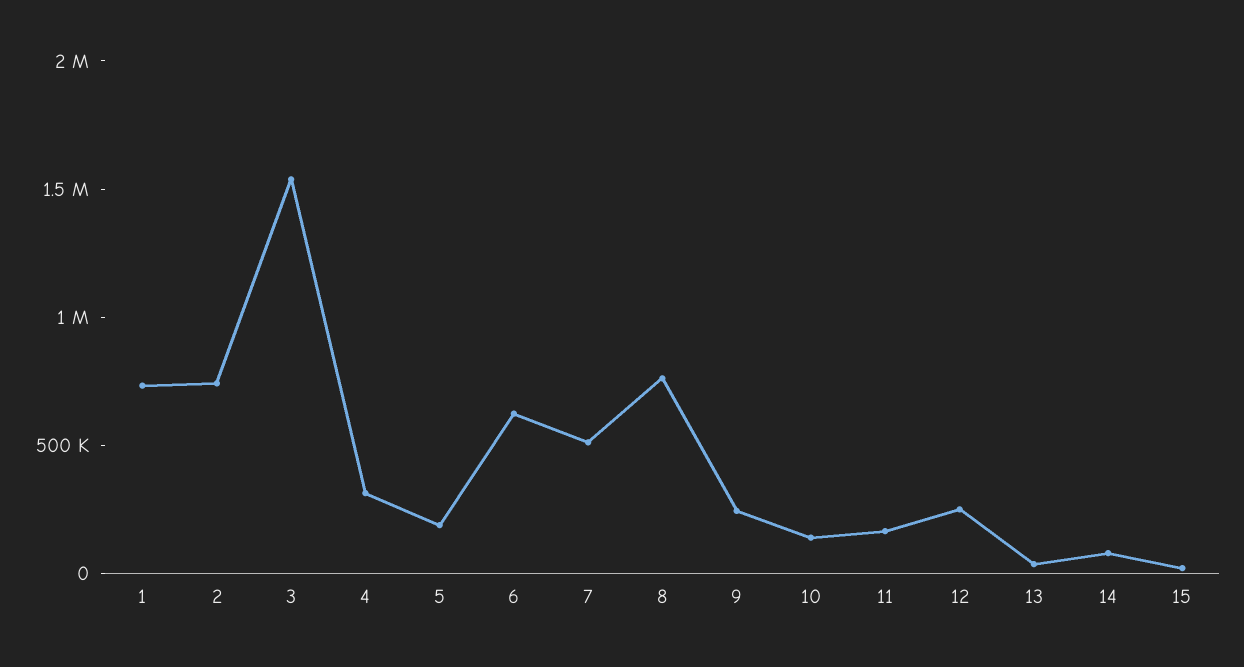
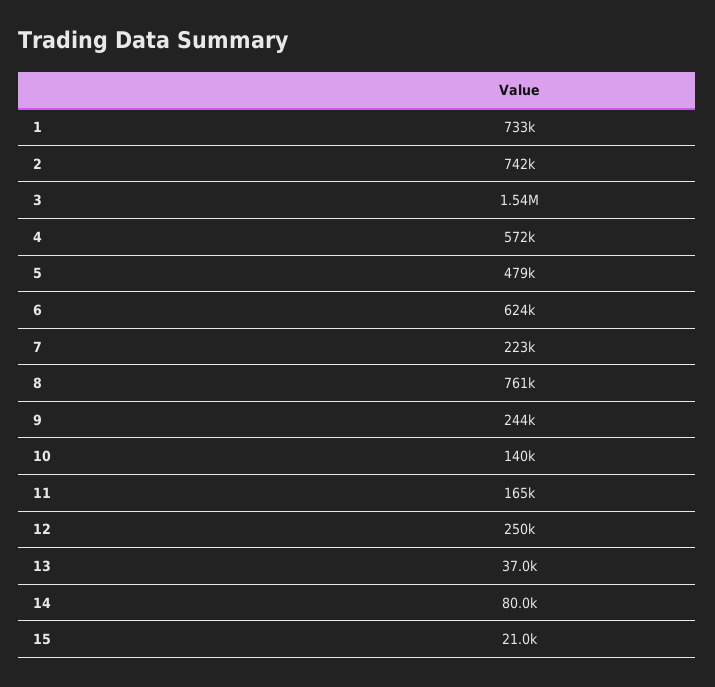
  {
    "1": 733000,
    "2": 742000,
    "3": 1540000,
-   "4": 300000,
+   "4": 572000,
-   "5": 200000,
+   "5": 479000,
    "6": 624000,
-   "7": 500000,
+   "7": 223000,
    "8": 761000,
    "9": 244000,
    "10": 140000,
    "11": 165000,
    "12": 250000,
    "13": 37000,
    "14": 80000,
    "15": 21000
  }

